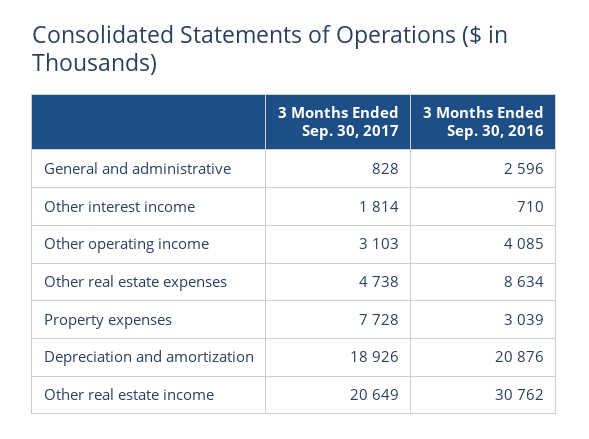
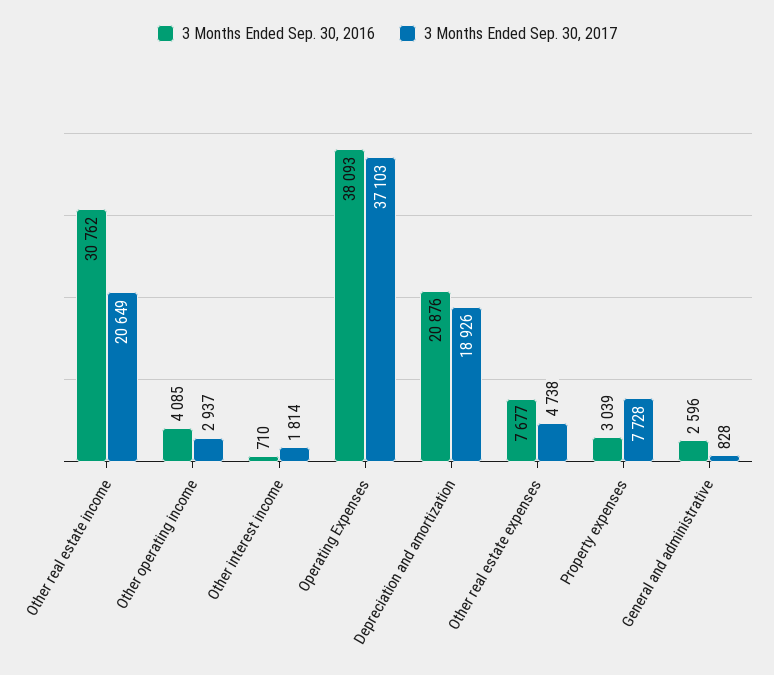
  {
    "3 Months Ended Sep. 30, 2017": {
      "General and administrative": 828,
      "Other interest income": 1814,
-     "Other operating income": 3103,
+     "Other operating income": 2937,
      "Other real estate expenses": 4738,
      "Property expenses": 7728,
      "Depreciation and amortization": 18926,
-     "Other real estate income": 20649
+     "Other real estate income": 20649,
+     "Operating Expenses": 37103
    },
    "3 Months Ended Sep. 30, 2016": {
      "General and administrative": 2596,
      "Other interest income": 710,
      "Other operating income": 4085,
-     "Other real estate expenses": 8634,
+     "Other real estate expenses": 7677,
      "Property expenses": 3039,
      "Depreciation and amortization": 20876,
-     "Other real estate income": 30762
+     "Other real estate income": 30762,
+     "Operating Expenses": 38093
    }
  }

